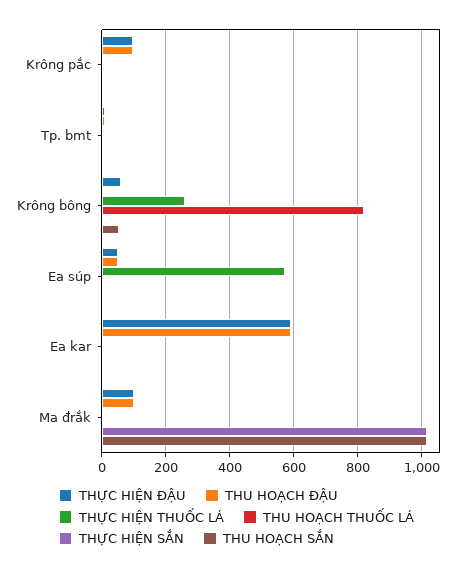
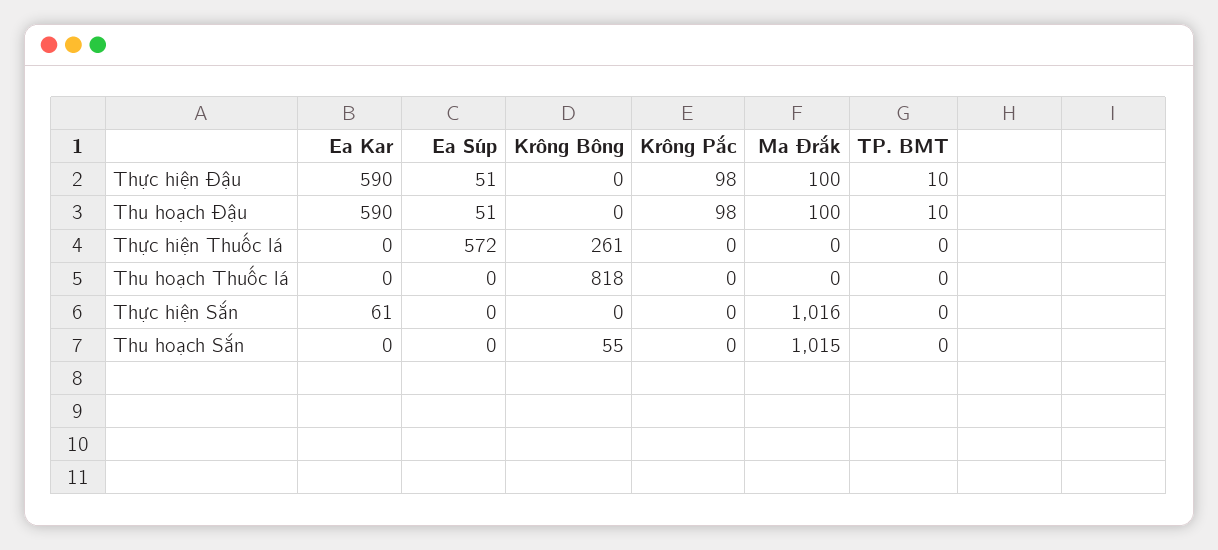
  {
    "THỰC HIỆN ĐẬU": {
      "Krông pắc": 98,
      "Tp. bmt": 10,
-     "Krông bông": 60,
+     "Krông bông": 0,
      "Ea súp": 51,
      "Ea kar": 590,
      "Ma đrắk": 100
    },
    "THU HOẠCH ĐẬU": {
      "Krông pắc": 98,
      "Tp. bmt": 10,
      "Krông bông": 0,
      "Ea súp": 51,
      "Ea kar": 590,
      "Ma đrắk": 100
    },
    "THỰC HIỆN THUỐC LÁ": {
      "Krông pắc": 0,
      "Tp. bmt": 0,
      "Krông bông": 261,
      "Ea súp": 572,
      "Ea kar": 0,
      "Ma đrắk": 0
    },
    "THU HOẠCH THUỐC LÁ": {
      "Krông pắc": 0,
      "Tp. bmt": 0,
      "Krông bông": 818,
      "Ea súp": 0,
      "Ea kar": 0,
      "Ma đrắk": 0
    },
    "THỰC HIỆN SẮN": {
      "Krông pắc": 0,
      "Tp. bmt": 0,
      "Krông bông": 0,
      "Ea súp": 0,
-     "Ea kar": 0,
+     "Ea kar": 61,
      "Ma đrắk": 1016
    },
    "THU HOẠCH SẮN": {
      "Krông pắc": 0,
      "Tp. bmt": 0,
      "Krông bông": 55,
      "Ea súp": 0,
      "Ea kar": 0,
      "Ma đrắk": 1015
    }
  }

